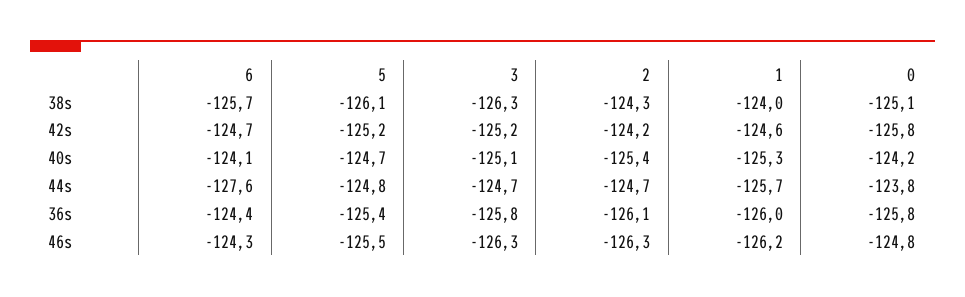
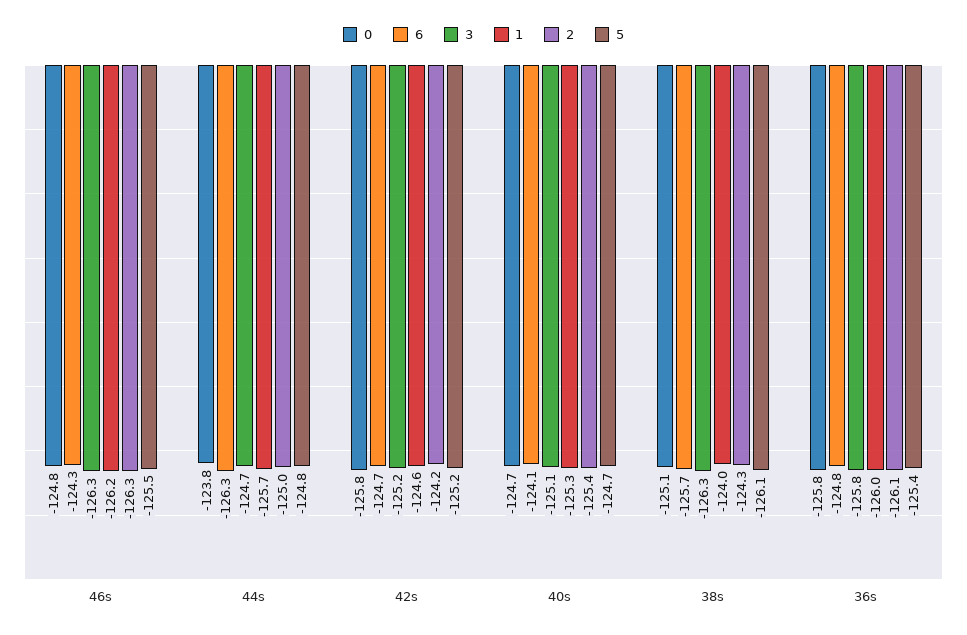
  {
    "6": {
      "38s": -125.7,
      "42s": -124.7,
      "40s": -124.1,
-     "44s": -127.6,
+     "44s": -126.3,
-     "36s": -124.4,
+     "36s": -124.8,
      "46s": -124.3
    },
    "5": {
      "38s": -126.1,
      "42s": -125.2,
      "40s": -124.7,
      "44s": -124.8,
      "36s": -125.4,
      "46s": -125.5
    },
    "3": {
      "38s": -126.3,
      "42s": -125.2,
      "40s": -125.1,
      "44s": -124.7,
      "36s": -125.8,
      "46s": -126.3
    },
    "2": {
      "38s": -124.3,
      "42s": -124.2,
      "40s": -125.4,
-     "44s": -124.7,
+     "44s": -125,
      "36s": -126.1,
      "46s": -126.3
    },
    "1": {
      "38s": -124,
      "42s": -124.6,
      "40s": -125.3,
      "44s": -125.7,
      "36s": -126,
      "46s": -126.2
    },
    "0": {
      "38s": -125.1,
      "42s": -125.8,
-     "40s": -124.2,
+     "40s": -124.7,
      "44s": -123.8,
      "36s": -125.8,
      "46s": -124.8
    }
  }

